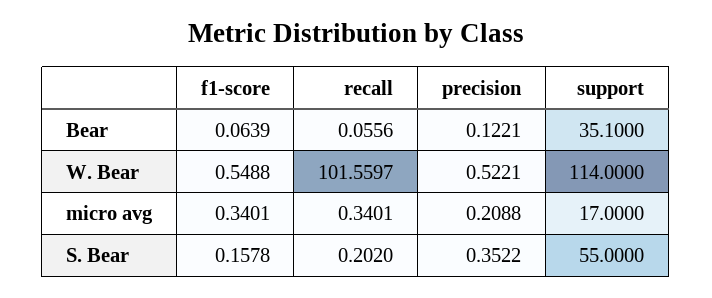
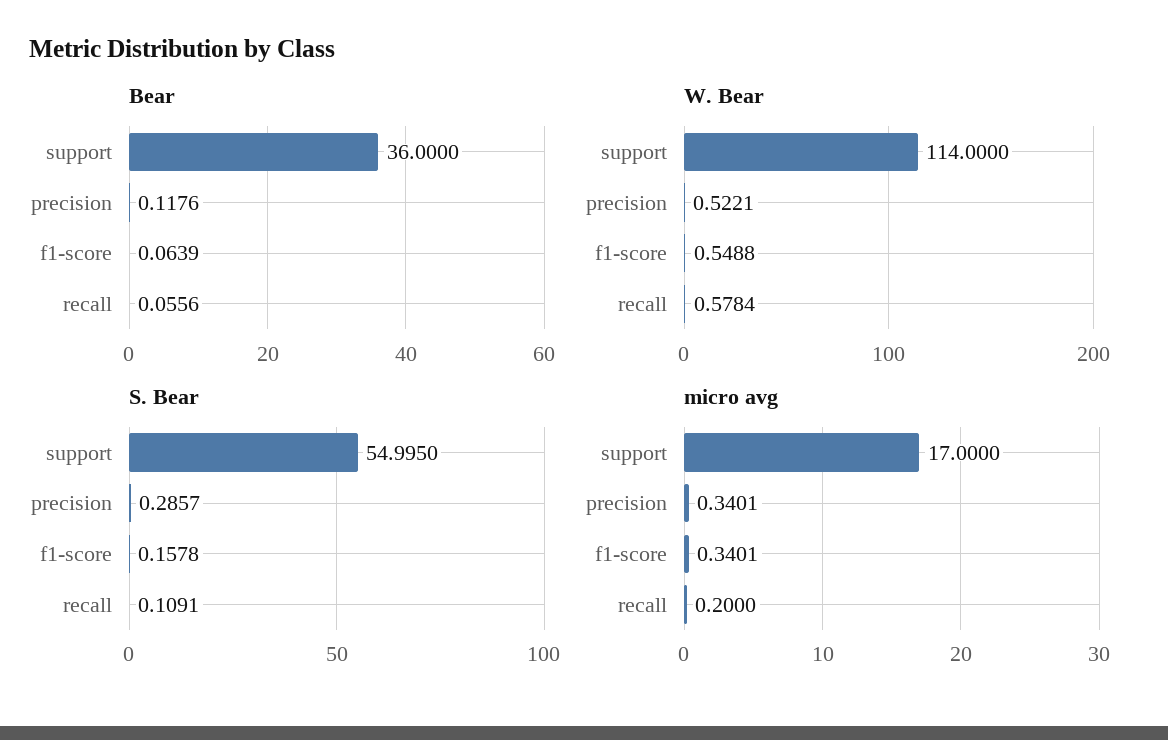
  {
    "Bear": {
      "f1-score": 0.0639,
      "recall": 0.0556,
-     "precision": 0.1221,
+     "precision": 0.1176,
-     "support": 35.1
+     "support": 36
    },
    "W. Bear": {
      "f1-score": 0.5488,
-     "recall": 101.5597,
+     "recall": 0.5784,
      "precision": 0.5221,
      "support": 114
    },
    "micro avg": {
      "f1-score": 0.3401,
-     "recall": 0.3401,
+     "recall": 0.2,
-     "precision": 0.2088,
+     "precision": 0.3401,
      "support": 17
    },
    "S. Bear": {
      "f1-score": 0.1578,
-     "recall": 0.202,
+     "recall": 0.1091,
-     "precision": 0.3522,
+     "precision": 0.2857,
-     "support": 55
+     "support": 54.995
    }
  }

